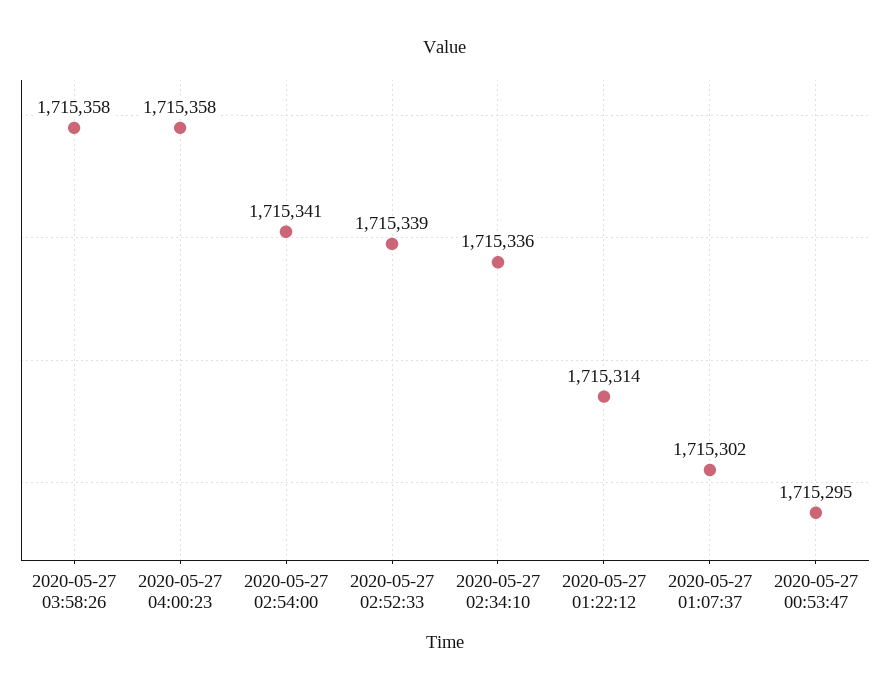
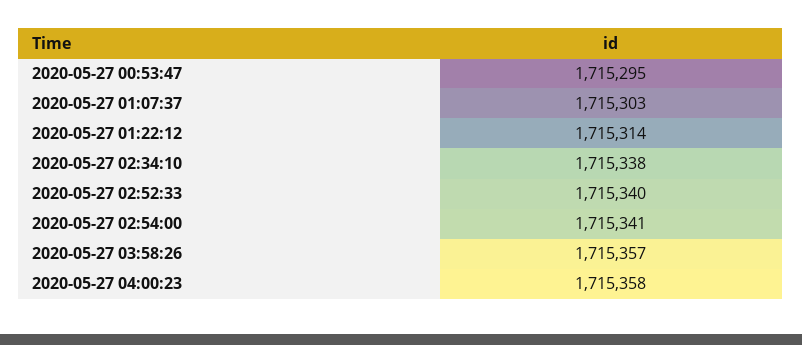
  {
-   "2020-05-27 03:58:26": 1715358,
+   "2020-05-27 03:58:26": 1715357,
    "2020-05-27 04:00:23": 1715358,
    "2020-05-27 02:54:00": 1715341,
-   "2020-05-27 02:52:33": 1715339,
+   "2020-05-27 02:52:33": 1715340,
-   "2020-05-27 02:34:10": 1715336,
+   "2020-05-27 02:34:10": 1715338,
    "2020-05-27 01:22:12": 1715314,
-   "2020-05-27 01:07:37": 1715302,
+   "2020-05-27 01:07:37": 1715303,
    "2020-05-27 00:53:47": 1715295
  }

